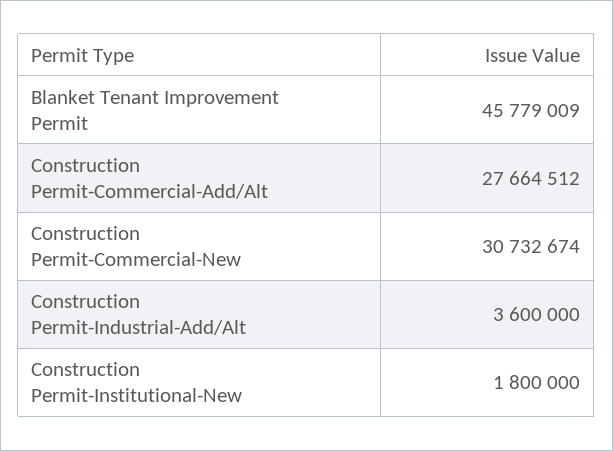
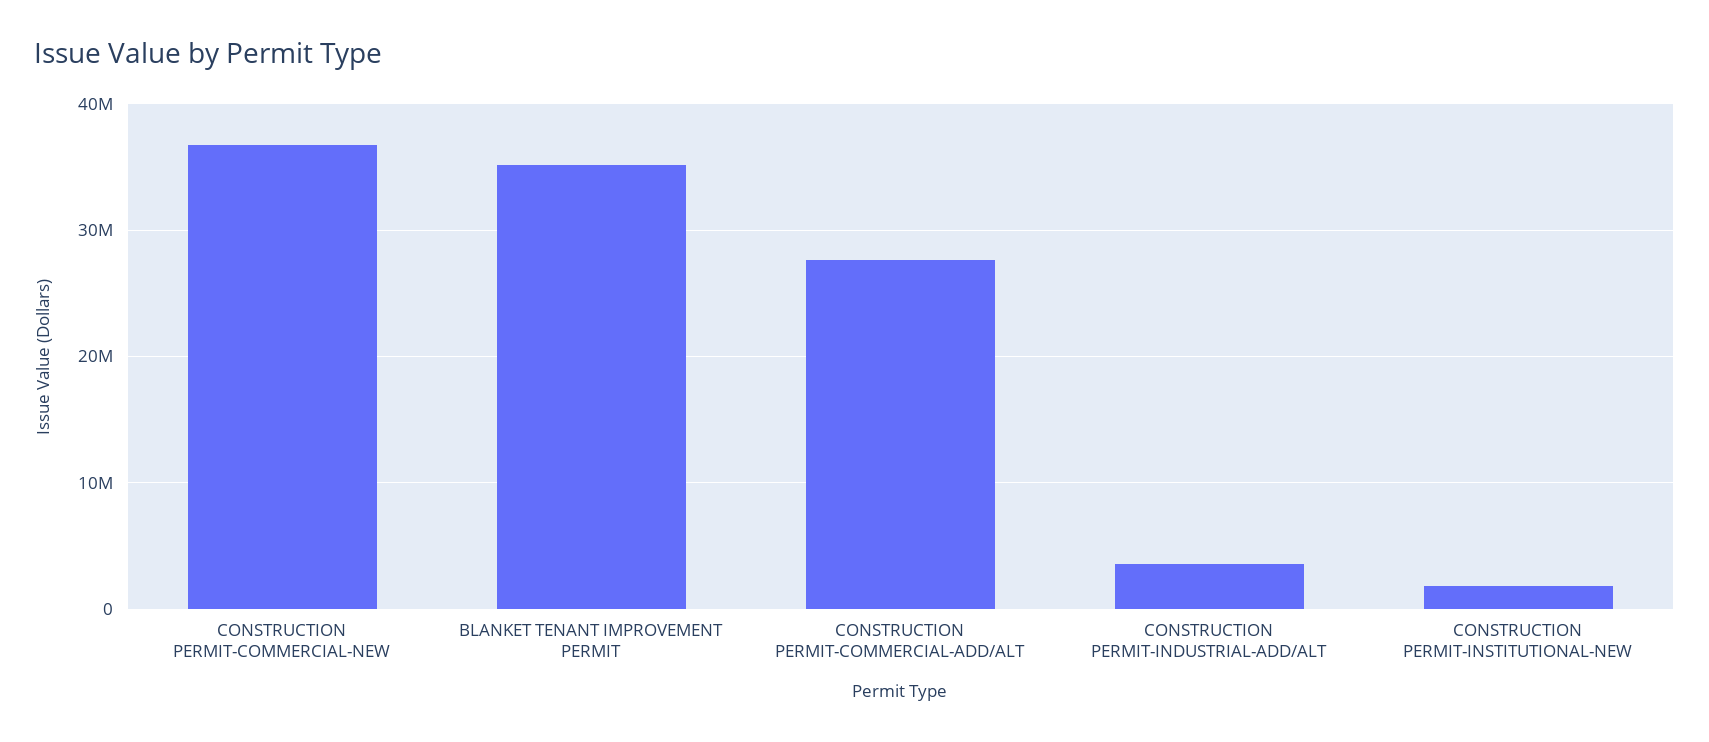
  {
-   "Blanket Tenant Improvement Permit": 45779009,
+   "Blanket Tenant Improvement Permit": 35000000,
    "Construction Permit-Commercial-Add/Alt": 27664512,
-   "Construction Permit-Commercial-New": 30732674,
+   "Construction Permit-Commercial-New": 37000000,
    "Construction Permit-Industrial-Add/Alt": 3600000,
    "Construction Permit-Institutional-New": 1800000
  }

